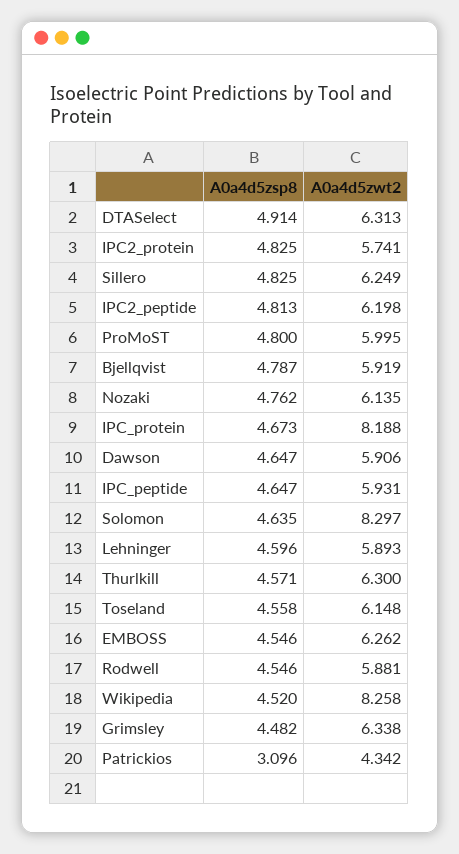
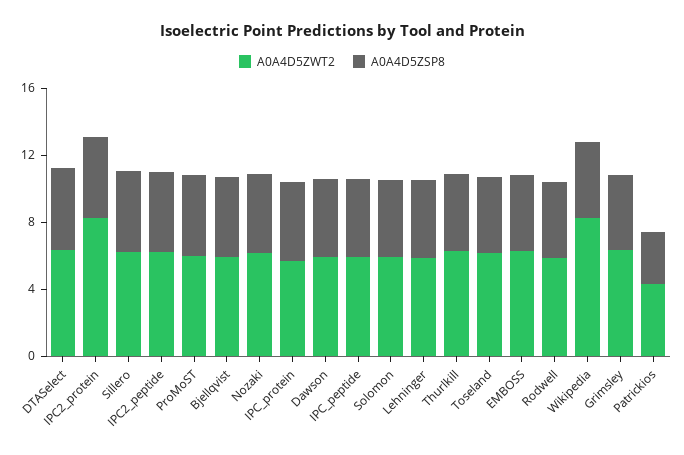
  {
    "A0a4d5zsp8": {
      "DTASelect": 4.914,
      "IPC2_protein": 4.825,
      "Sillero": 4.825,
      "IPC2_peptide": 4.813,
      "ProMoST": 4.8,
      "Bjellqvist": 4.787,
      "Nozaki": 4.762,
      "IPC_protein": 4.673,
      "Dawson": 4.647,
      "IPC_peptide": 4.647,
      "Solomon": 4.635,
      "Lehninger": 4.596,
      "Thurlkill": 4.571,
      "Toseland": 4.558,
      "EMBOSS": 4.546,
      "Rodwell": 4.546,
      "Wikipedia": 4.52,
      "Grimsley": 4.482,
      "Patrickios": 3.096
    },
    "A0a4d5zwt2": {
      "DTASelect": 6.313,
-     "IPC2_protein": 5.741,
+     "IPC2_protein": 8,
      "Sillero": 6.249,
      "IPC2_peptide": 6.198,
      "ProMoST": 5.995,
      "Bjellqvist": 5.919,
      "Nozaki": 6.135,
-     "IPC_protein": 8.188,
+     "IPC_protein": 6,
      "Dawson": 5.906,
      "IPC_peptide": 5.931,
-     "Solomon": 8.297,
+     "Solomon": 6,
      "Lehninger": 5.893,
      "Thurlkill": 6.3,
      "Toseland": 6.148,
      "EMBOSS": 6.262,
      "Rodwell": 5.881,
      "Wikipedia": 8.258,
      "Grimsley": 6.338,
      "Patrickios": 4.342
    }
  }

